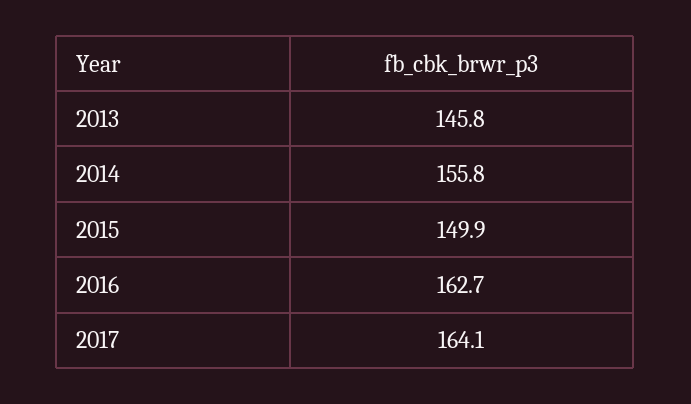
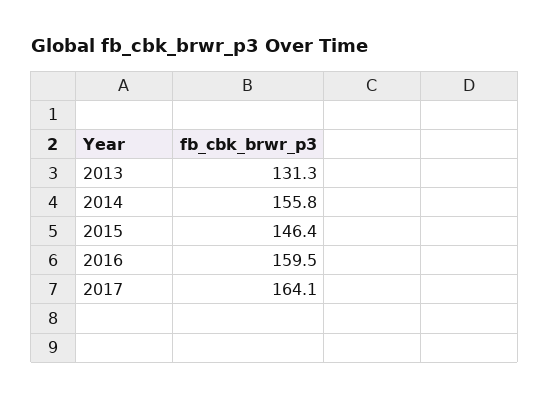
  {
-   "2013": 145.8,
+   "2013": 131.3,
    "2014": 155.8,
-   "2015": 149.9,
+   "2015": 146.4,
-   "2016": 162.7,
+   "2016": 159.5,
    "2017": 164.1
  }

